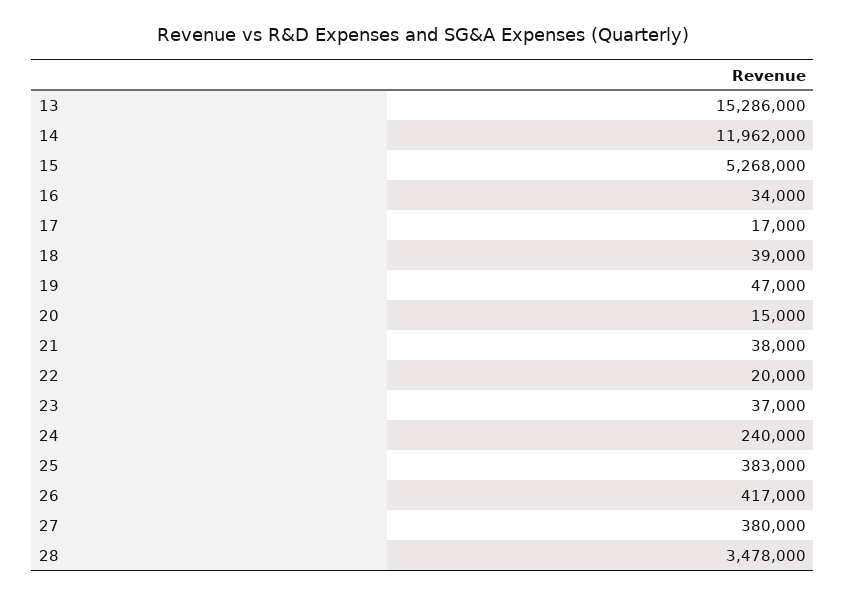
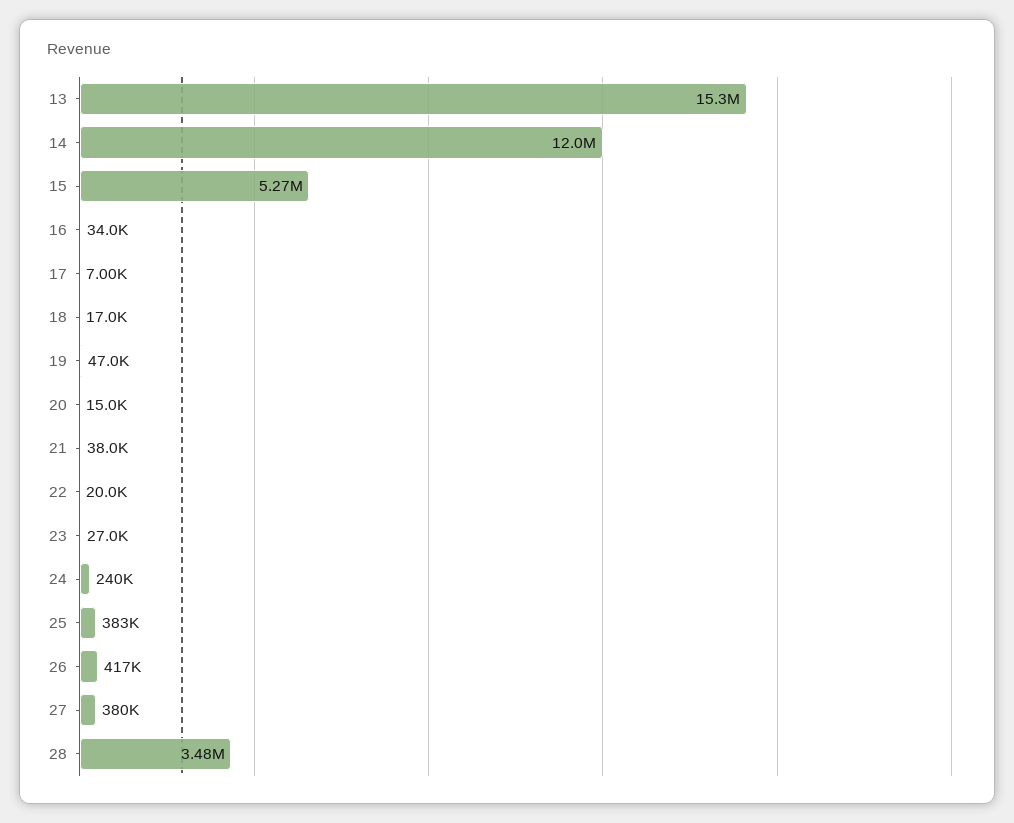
  {
    "13": 15286000,
    "14": 11962000,
    "15": 5268000,
    "16": 34000,
-   "17": 17000,
+   "17": 7000,
-   "18": 39000,
+   "18": 17000,
    "19": 47000,
    "20": 15000,
    "21": 38000,
    "22": 20000,
-   "23": 37000,
+   "23": 27000,
    "24": 240000,
    "25": 383000,
    "26": 417000,
    "27": 380000,
    "28": 3478000
  }

